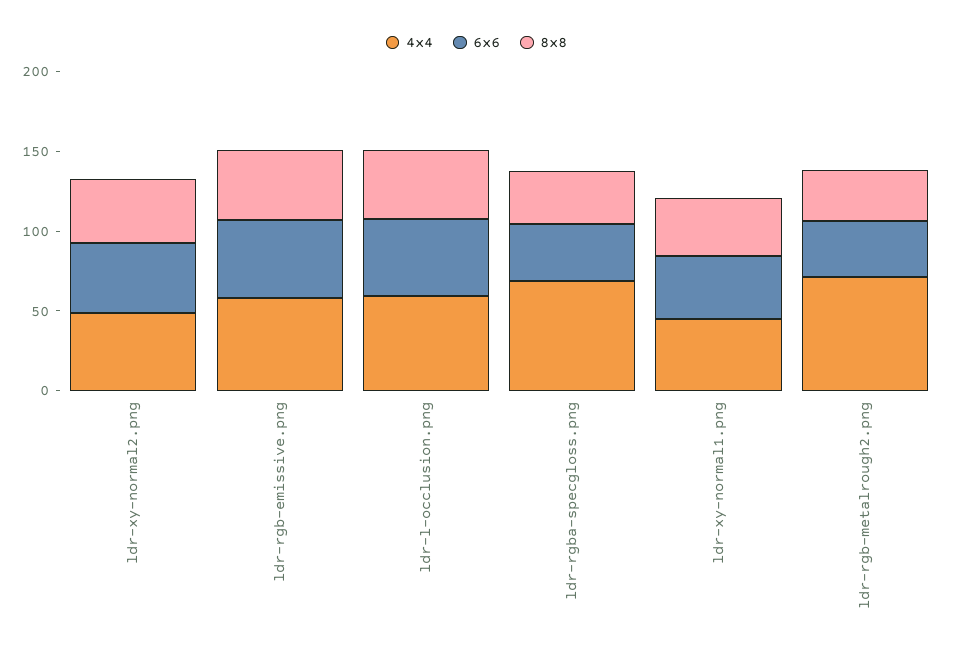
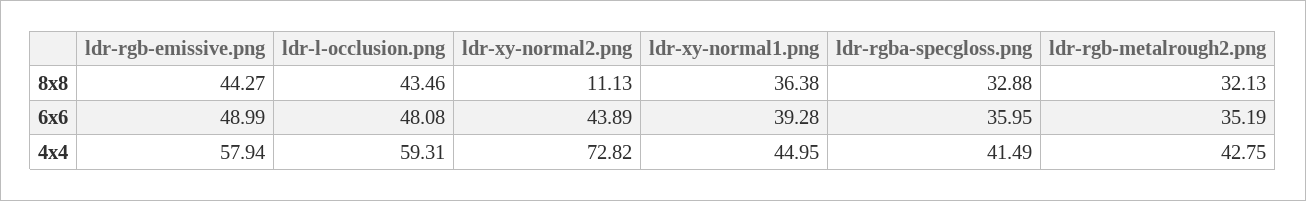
  {
    "4x4": {
-     "ldr-xy-normal2.png": 50,
+     "ldr-xy-normal2.png": 72.82,
      "ldr-rgb-emissive.png": 57.94,
      "ldr-l-occlusion.png": 59.31,
-     "ldr-rgba-specgloss.png": 70,
+     "ldr-rgba-specgloss.png": 41.49,
      "ldr-xy-normal1.png": 44.95,
-     "ldr-rgb-metalrough2.png": 70
+     "ldr-rgb-metalrough2.png": 42.75
    },
    "6x6": {
      "ldr-xy-normal2.png": 43.89,
      "ldr-rgb-emissive.png": 48.99,
      "ldr-l-occlusion.png": 48.08,
      "ldr-rgba-specgloss.png": 35.95,
      "ldr-xy-normal1.png": 39.28,
      "ldr-rgb-metalrough2.png": 35.19
    },
    "8x8": {
-     "ldr-xy-normal2.png": 40,
+     "ldr-xy-normal2.png": 11.13,
      "ldr-rgb-emissive.png": 44.27,
      "ldr-l-occlusion.png": 43.46,
      "ldr-rgba-specgloss.png": 32.88,
      "ldr-xy-normal1.png": 36.38,
      "ldr-rgb-metalrough2.png": 32.13
    }
  }

